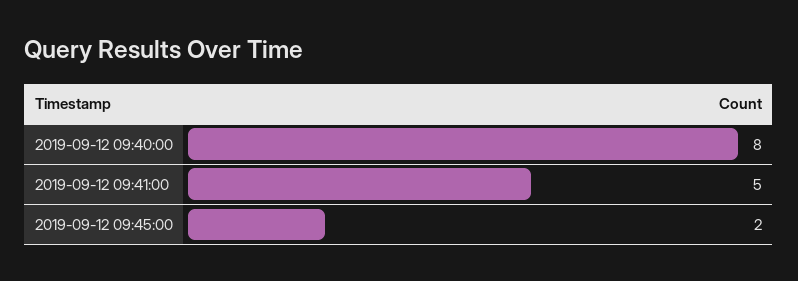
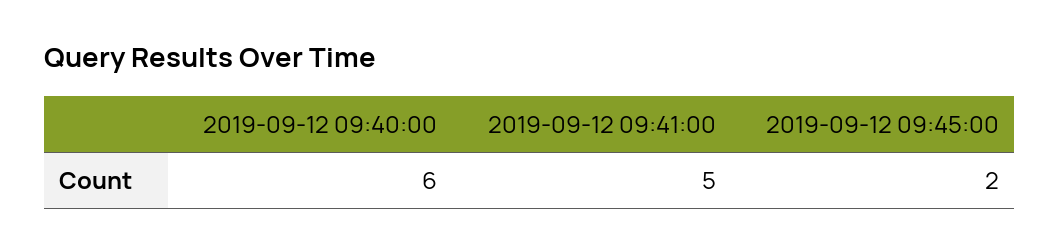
  {
-   "2019-09-12 09:40:00": 8,
+   "2019-09-12 09:40:00": 6,
    "2019-09-12 09:41:00": 5,
    "2019-09-12 09:45:00": 2
  }

